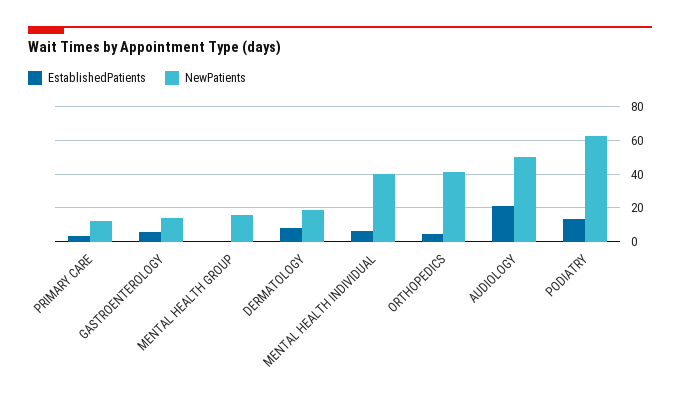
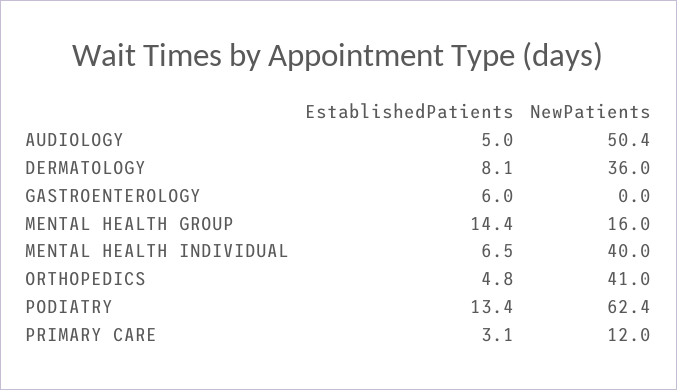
  {
    "EstablishedPatients": {
      "PRIMARY CARE": 3.1,
      "GASTROENTEROLOGY": 6,
-     "MENTAL HEALTH GROUP": 0,
+     "MENTAL HEALTH GROUP": 14.4,
      "DERMATOLOGY": 8.1,
      "MENTAL HEALTH INDIVIDUAL": 6.5,
      "ORTHOPEDICS": 4.8,
-     "AUDIOLOGY": 20,
+     "AUDIOLOGY": 5,
      "PODIATRY": 13.4
    },
    "NewPatients": {
      "PRIMARY CARE": 12,
-     "GASTROENTEROLOGY": 15,
+     "GASTROENTEROLOGY": 0,
      "MENTAL HEALTH GROUP": 16,
-     "DERMATOLOGY": 20,
+     "DERMATOLOGY": 36,
      "MENTAL HEALTH INDIVIDUAL": 40,
      "ORTHOPEDICS": 41,
      "AUDIOLOGY": 50.4,
      "PODIATRY": 62.4
    }
  }

